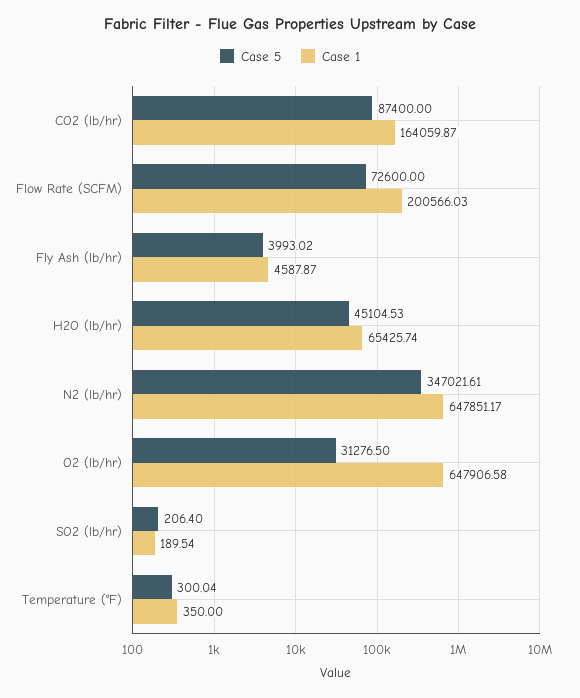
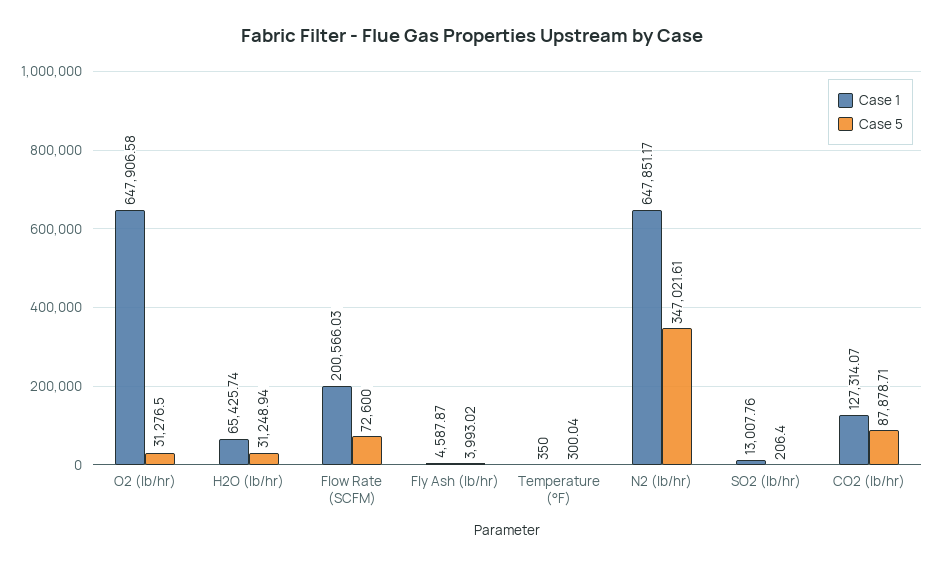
  {
    "Case 5": {
-     "CO2 (lb/hr)": 87400,
+     "CO2 (lb/hr)": 87878.71,
      "Flow Rate (SCFM)": 72600,
      "Fly Ash (lb/hr)": 3993.02,
-     "H2O (lb/hr)": 45104.53,
+     "H2O (lb/hr)": 31248.94,
      "N2 (lb/hr)": 347021.61,
      "O2 (lb/hr)": 31276.5,
      "SO2 (lb/hr)": 206.4,
      "Temperature (°F)": 300.04
    },
    "Case 1": {
-     "CO2 (lb/hr)": 164059.87,
+     "CO2 (lb/hr)": 127314.07,
      "Flow Rate (SCFM)": 200566.03,
      "Fly Ash (lb/hr)": 4587.87,
      "H2O (lb/hr)": 65425.74,
      "N2 (lb/hr)": 647851.17,
      "O2 (lb/hr)": 647906.58,
-     "SO2 (lb/hr)": 189.54,
+     "SO2 (lb/hr)": 13007.76,
      "Temperature (°F)": 350
    }
  }

